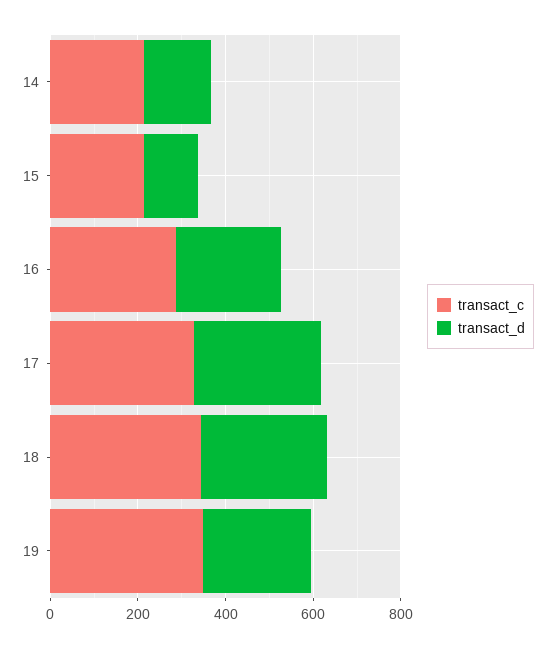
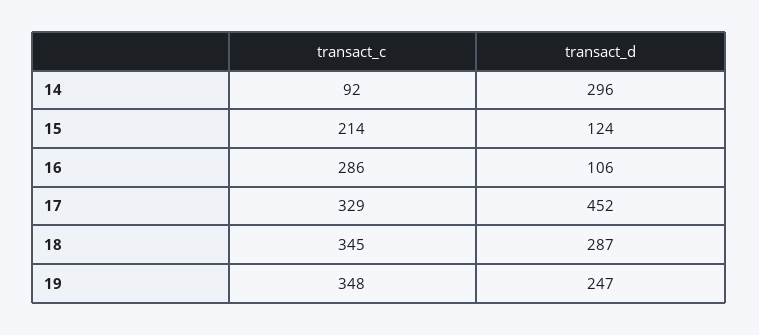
  {
    "transact_c": {
-     "14": 200,
+     "14": 92,
      "15": 214,
      "16": 286,
      "17": 329,
      "18": 345,
      "19": 348
    },
    "transact_d": {
-     "14": 150,
+     "14": 296,
      "15": 124,
-     "16": 250,
+     "16": 106,
-     "17": 300,
+     "17": 452,
      "18": 287,
      "19": 247
    }
  }

